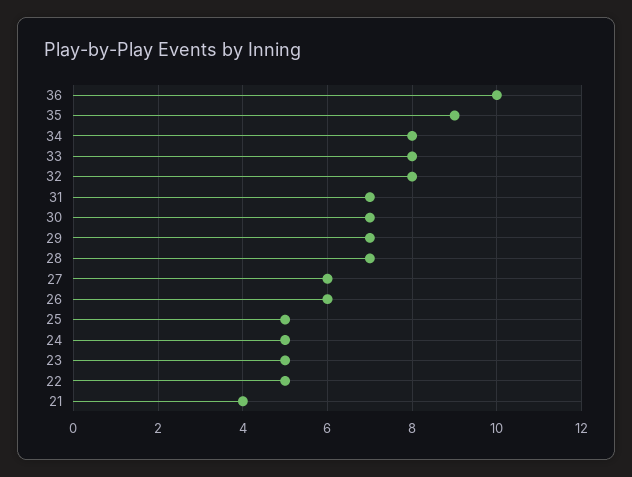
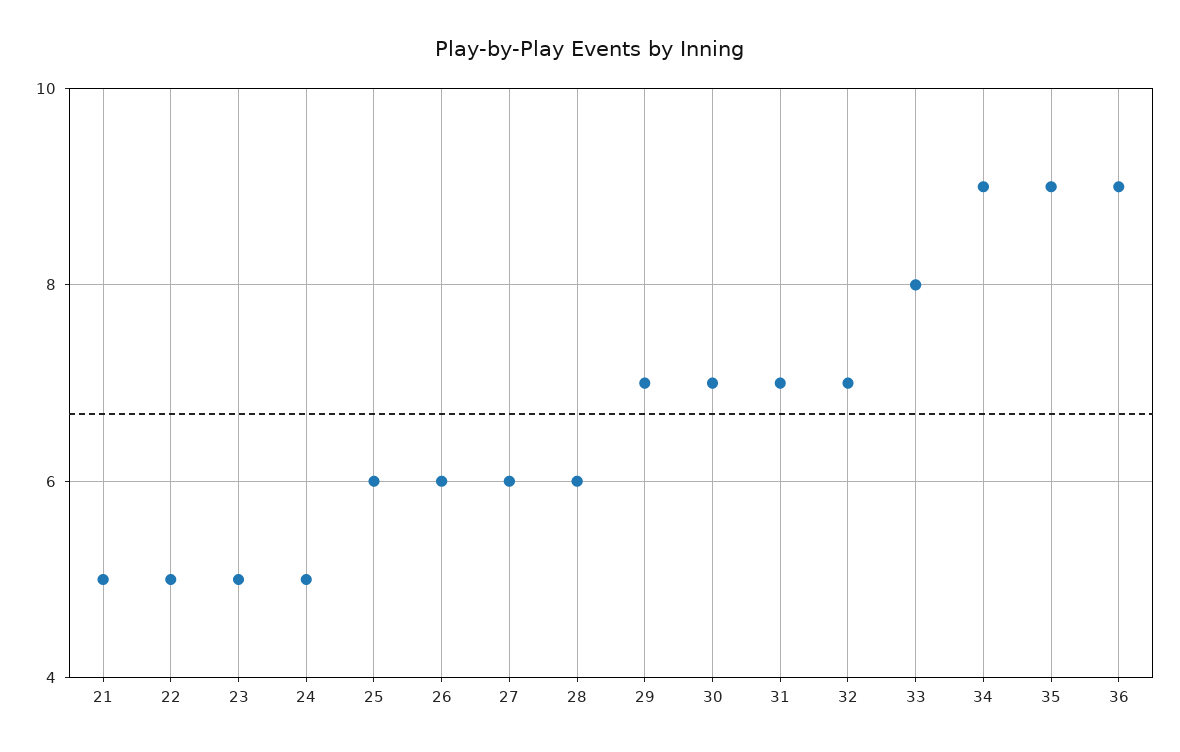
  {
-   "36": 10,
+   "36": 9,
    "35": 9,
-   "34": 8,
+   "34": 9,
    "33": 8,
-   "32": 8,
+   "32": 7,
    "31": 7,
    "30": 7,
    "29": 7,
-   "28": 7,
+   "28": 6,
    "27": 6,
    "26": 6,
-   "25": 5,
+   "25": 6,
    "24": 5,
    "23": 5,
    "22": 5,
-   "21": 4
+   "21": 5
  }

